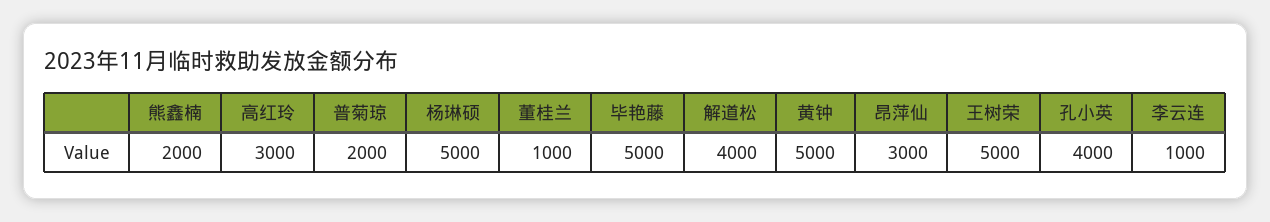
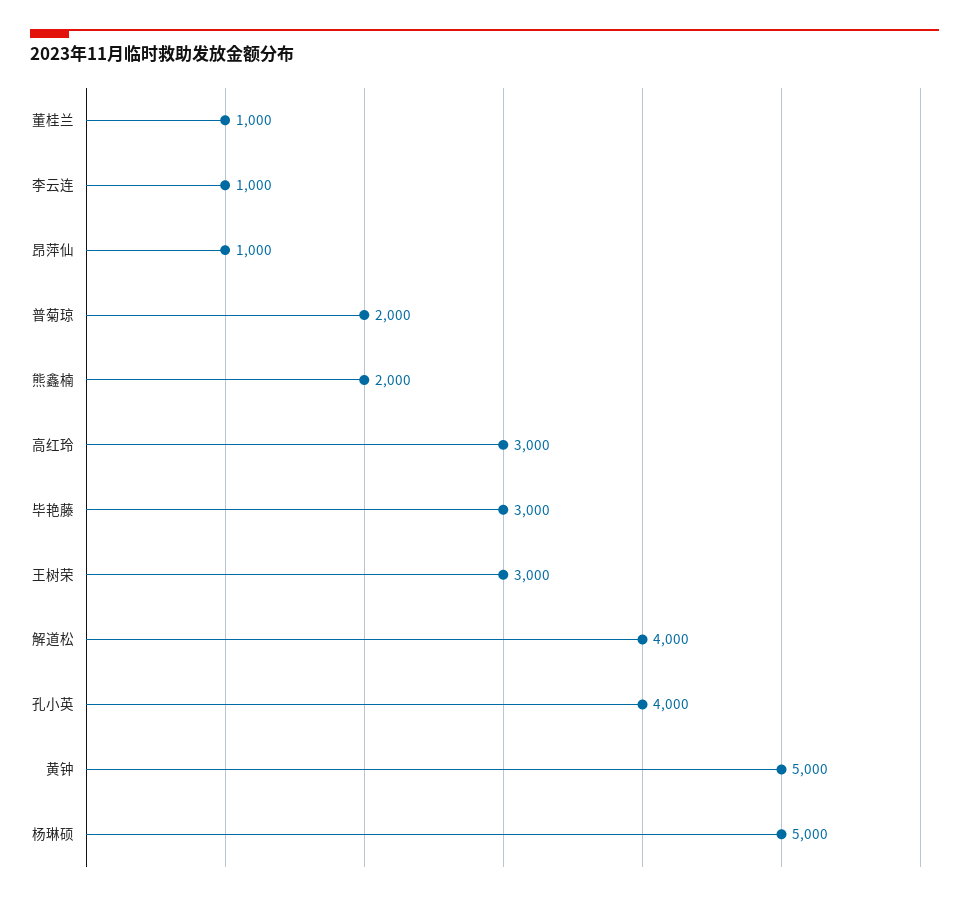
  {
    "熊鑫楠": 2000,
    "高红玲": 3000,
    "普菊琼": 2000,
    "杨琳硕": 5000,
    "董桂兰": 1000,
-   "毕艳藤": 5000,
+   "毕艳藤": 3000,
    "解道松": 4000,
    "黄钟": 5000,
-   "昂萍仙": 3000,
+   "昂萍仙": 1000,
-   "王树荣": 5000,
+   "王树荣": 3000,
    "孔小英": 4000,
    "李云连": 1000
  }

